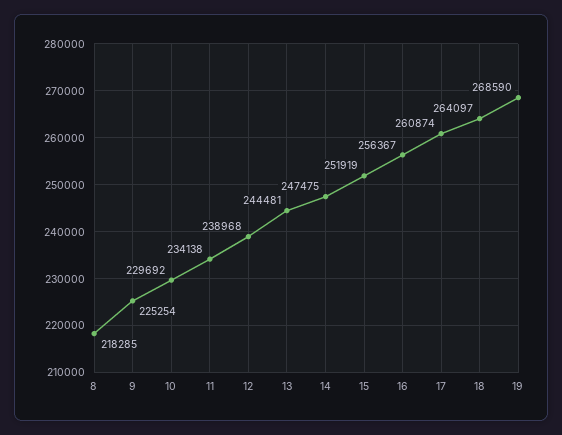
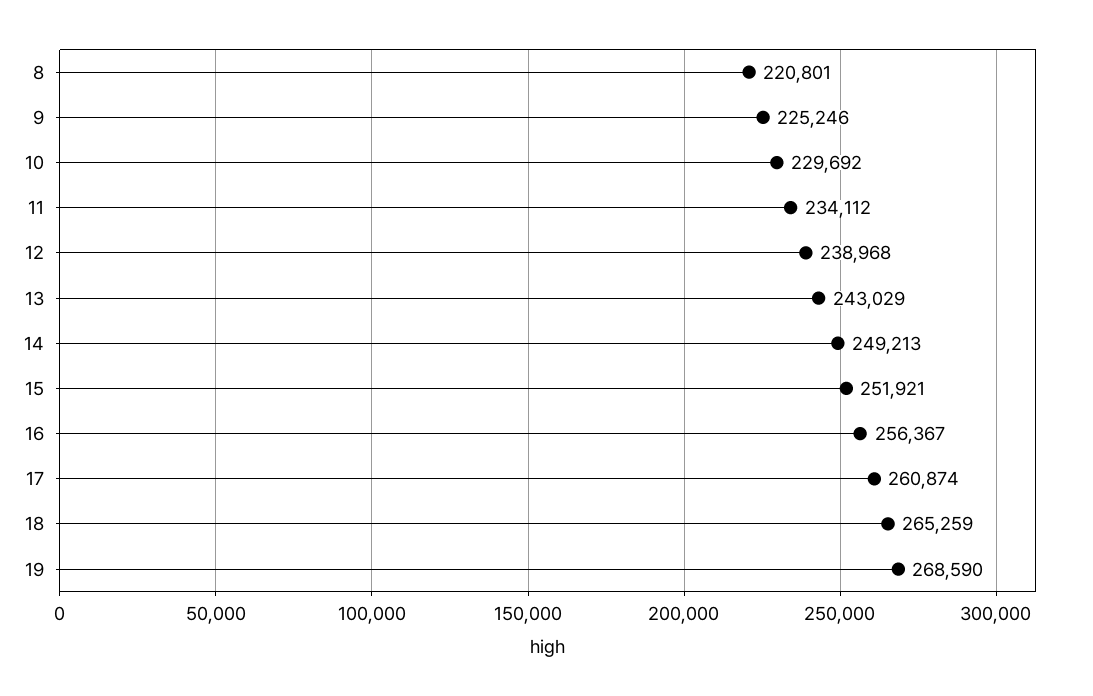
  {
-   "8": 218285,
+   "8": 220801,
-   "9": 225254,
+   "9": 225246,
    "10": 229692,
-   "11": 234138,
+   "11": 234112,
    "12": 238968,
-   "13": 244481,
+   "13": 243029,
-   "14": 247475,
+   "14": 249213,
-   "15": 251919,
+   "15": 251921,
    "16": 256367,
    "17": 260874,
-   "18": 264097,
+   "18": 265259,
    "19": 268590
  }

